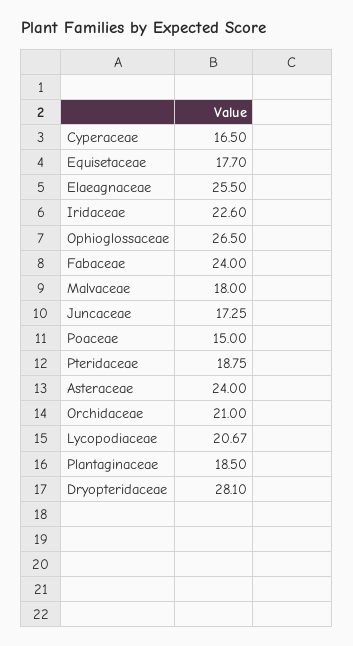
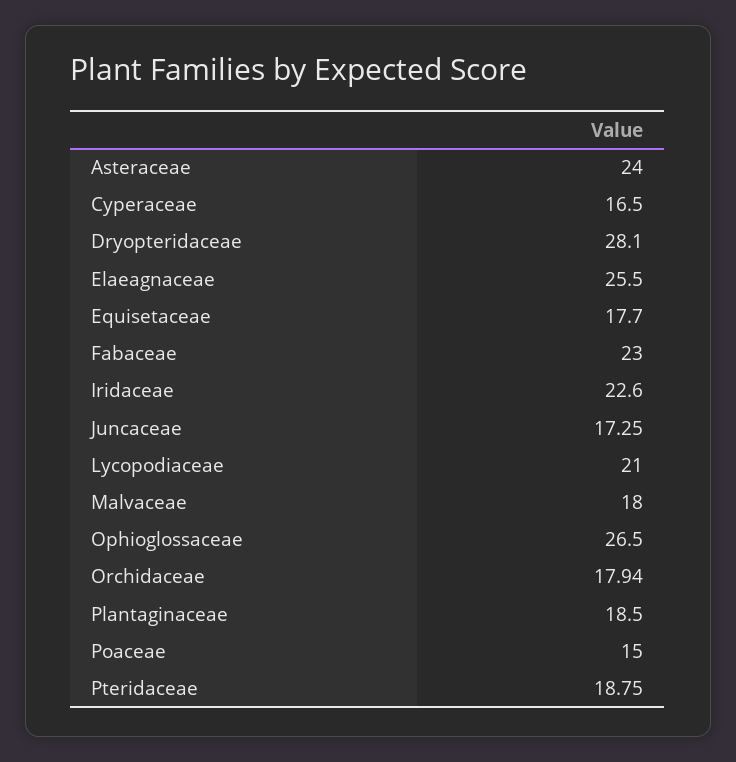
  {
    "Cyperaceae": 16.5,
    "Equisetaceae": 17.7,
    "Elaeagnaceae": 25.5,
    "Iridaceae": 22.6,
    "Ophioglossaceae": 26.5,
-   "Fabaceae": 24,
+   "Fabaceae": 23,
    "Malvaceae": 18,
    "Juncaceae": 17.25,
    "Poaceae": 15,
    "Pteridaceae": 18.75,
    "Asteraceae": 24,
-   "Orchidaceae": 21,
+   "Orchidaceae": 17.94,
-   "Lycopodiaceae": 20.67,
+   "Lycopodiaceae": 21,
    "Plantaginaceae": 18.5,
    "Dryopteridaceae": 28.1
  }

